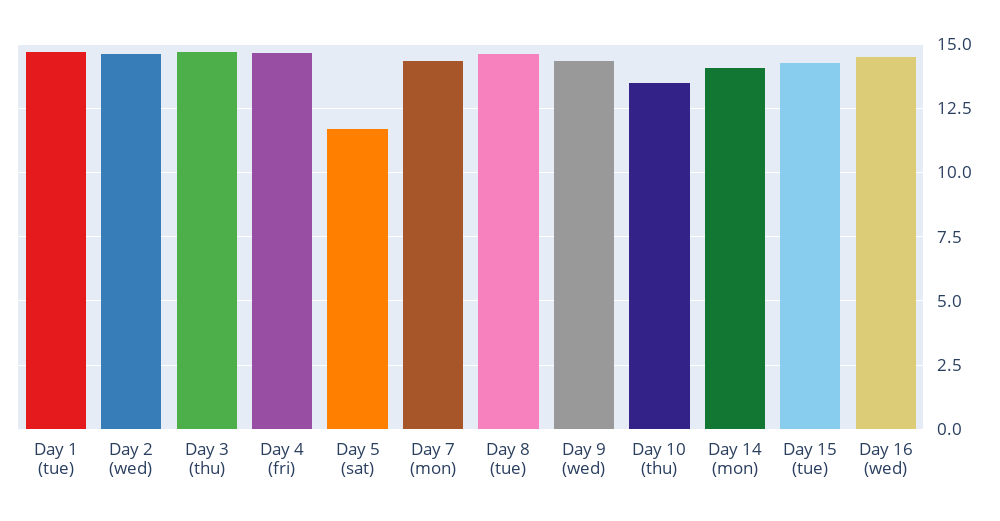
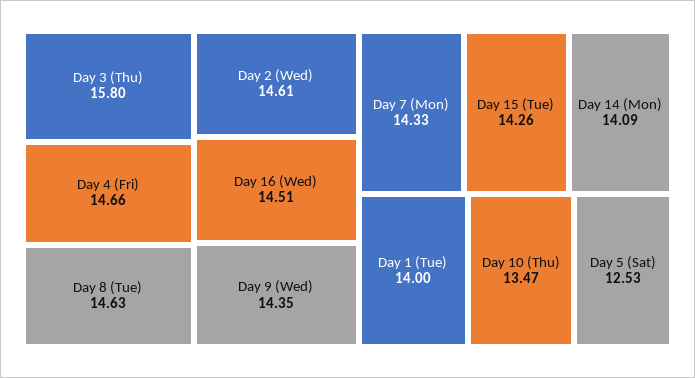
  {
-   "Day 1 (tue)": 14.75,
+   "Day 1 (tue)": 14,
    "Day 2 (wed)": 14.61,
-   "Day 3 (thu)": 14.75,
+   "Day 3 (thu)": 15.8,
    "Day 4 (fri)": 14.66,
-   "Day 5 (sat)": 11.75,
+   "Day 5 (sat)": 12.53,
    "Day 7 (mon)": 14.33,
    "Day 8 (tue)": 14.63,
    "Day 9 (wed)": 14.35,
    "Day 10 (thu)": 13.47,
    "Day 14 (mon)": 14.09,
    "Day 15 (tue)": 14.26,
    "Day 16 (wed)": 14.51
  }

